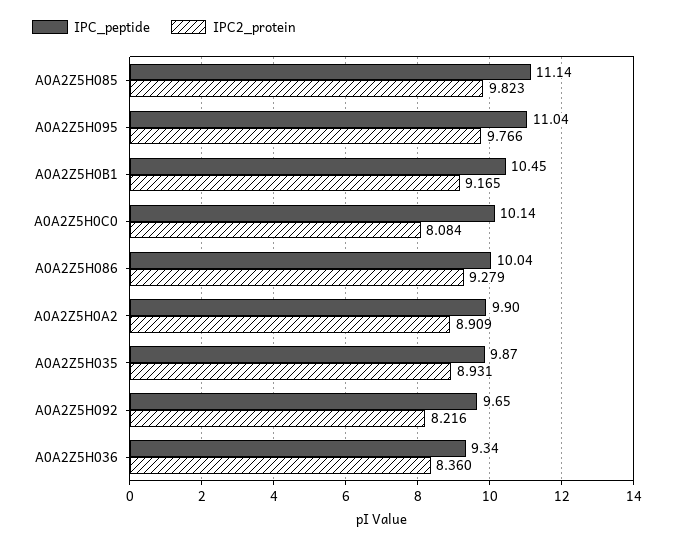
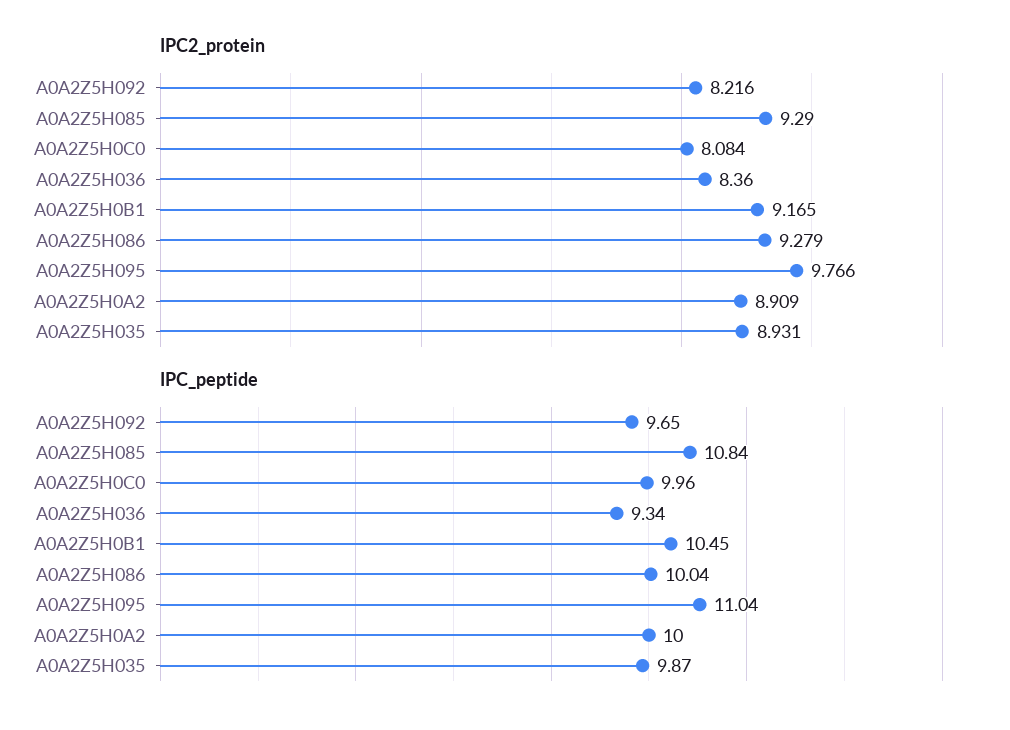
  {
    "IPC_peptide": {
-     "A0A2Z5H085": 11.14,
+     "A0A2Z5H085": 10.84,
      "A0A2Z5H095": 11.04,
      "A0A2Z5H0B1": 10.45,
-     "A0A2Z5H0C0": 10.14,
+     "A0A2Z5H0C0": 9.96,
      "A0A2Z5H086": 10.04,
-     "A0A2Z5H0A2": 9.9,
+     "A0A2Z5H0A2": 10,
      "A0A2Z5H035": 9.87,
      "A0A2Z5H092": 9.65,
      "A0A2Z5H036": 9.34
    },
    "IPC2_protein": {
-     "A0A2Z5H085": 9.823,
+     "A0A2Z5H085": 9.29,
      "A0A2Z5H095": 9.766,
      "A0A2Z5H0B1": 9.165,
      "A0A2Z5H0C0": 8.084,
      "A0A2Z5H086": 9.279,
      "A0A2Z5H0A2": 8.909,
      "A0A2Z5H035": 8.931,
      "A0A2Z5H092": 8.216,
      "A0A2Z5H036": 8.36
    }
  }

